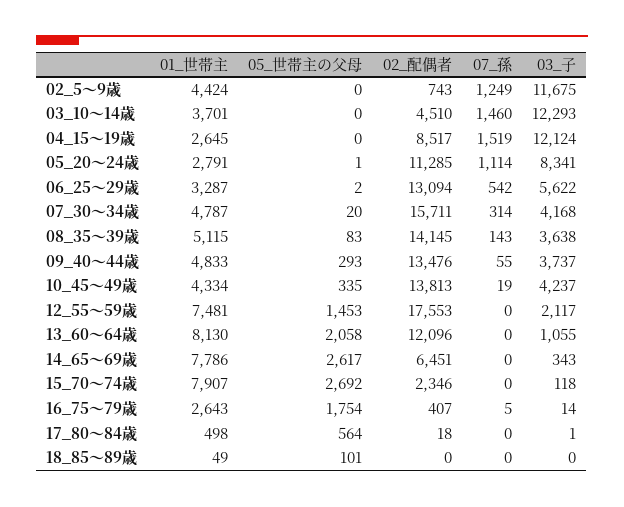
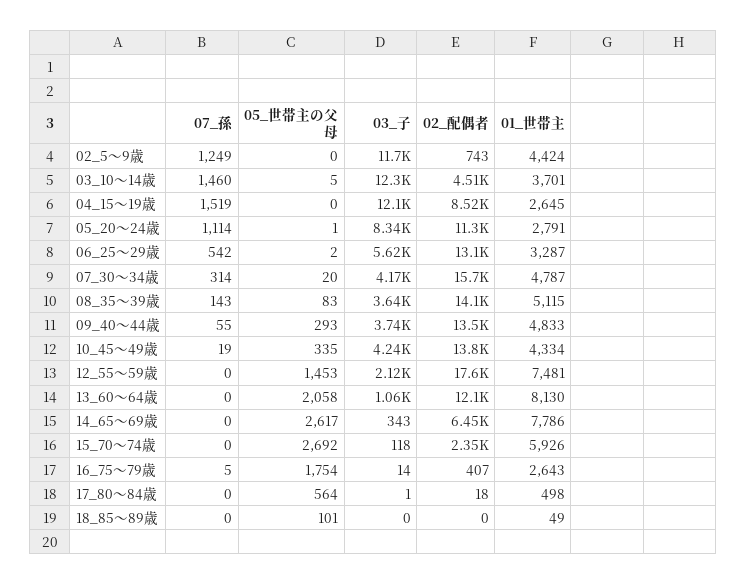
  {
    "01_世帯主": {
      "02_5～9歳": 4424,
      "03_10～14歳": 3701,
      "04_15～19歳": 2645,
      "05_20～24歳": 2791,
      "06_25～29歳": 3287,
      "07_30～34歳": 4787,
      "08_35～39歳": 5115,
      "09_40～44歳": 4833,
      "10_45～49歳": 4334,
      "12_55～59歳": 7481,
      "13_60～64歳": 8130,
      "14_65～69歳": 7786,
-     "15_70～74歳": 7907,
+     "15_70～74歳": 5926,
      "16_75～79歳": 2643,
      "17_80～84歳": 498,
      "18_85～89歳": 49
    },
    "05_世帯主の父母": {
      "02_5～9歳": 0,
-     "03_10～14歳": 0,
+     "03_10～14歳": 5,
      "04_15～19歳": 0,
      "05_20～24歳": 1,
      "06_25～29歳": 2,
      "07_30～34歳": 20,
      "08_35～39歳": 83,
      "09_40～44歳": 293,
      "10_45～49歳": 335,
      "12_55～59歳": 1453,
      "13_60～64歳": 2058,
      "14_65～69歳": 2617,
      "15_70～74歳": 2692,
      "16_75～79歳": 1754,
      "17_80～84歳": 564,
      "18_85～89歳": 101
    },
    "02_配偶者": {
      "02_5～9歳": 743,
      "03_10～14歳": 4510,
      "04_15～19歳": 8517,
      "05_20～24歳": 11285,
      "06_25～29歳": 13094,
      "07_30～34歳": 15711,
      "08_35～39歳": 14145,
      "09_40～44歳": 13476,
      "10_45～49歳": 13813,
      "12_55～59歳": 17553,
      "13_60～64歳": 12096,
      "14_65～69歳": 6451,
      "15_70～74歳": 2346,
      "16_75～79歳": 407,
      "17_80～84歳": 18,
      "18_85～89歳": 0
    },
    "07_孫": {
      "02_5～9歳": 1249,
      "03_10～14歳": 1460,
      "04_15～19歳": 1519,
      "05_20～24歳": 1114,
      "06_25～29歳": 542,
      "07_30～34歳": 314,
      "08_35～39歳": 143,
      "09_40～44歳": 55,
      "10_45～49歳": 19,
      "12_55～59歳": 0,
      "13_60～64歳": 0,
      "14_65～69歳": 0,
      "15_70～74歳": 0,
      "16_75～79歳": 5,
      "17_80～84歳": 0,
      "18_85～89歳": 0
    },
    "03_子": {
      "02_5～9歳": 11675,
      "03_10～14歳": 12293,
      "04_15～19歳": 12124,
      "05_20～24歳": 8341,
      "06_25～29歳": 5622,
      "07_30～34歳": 4168,
      "08_35～39歳": 3638,
      "09_40～44歳": 3737,
      "10_45～49歳": 4237,
      "12_55～59歳": 2117,
      "13_60～64歳": 1055,
      "14_65～69歳": 343,
      "15_70～74歳": 118,
      "16_75～79歳": 14,
      "17_80～84歳": 1,
      "18_85～89歳": 0
    }
  }

